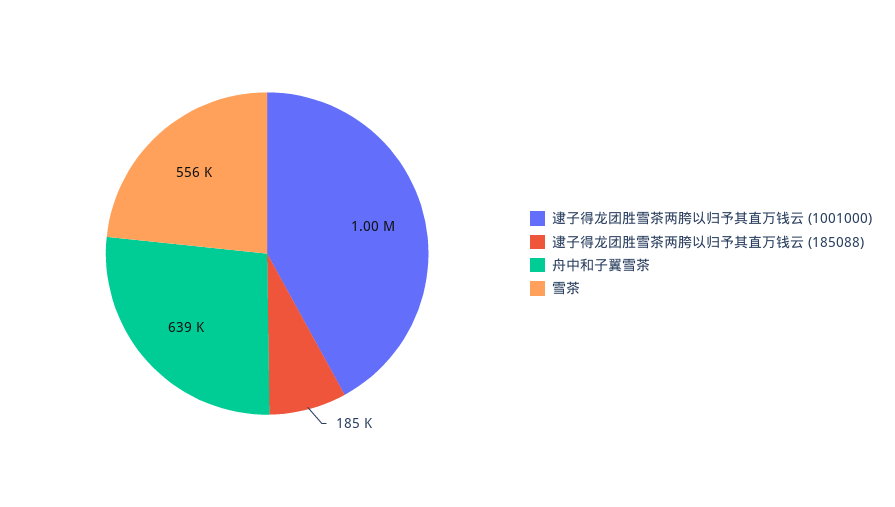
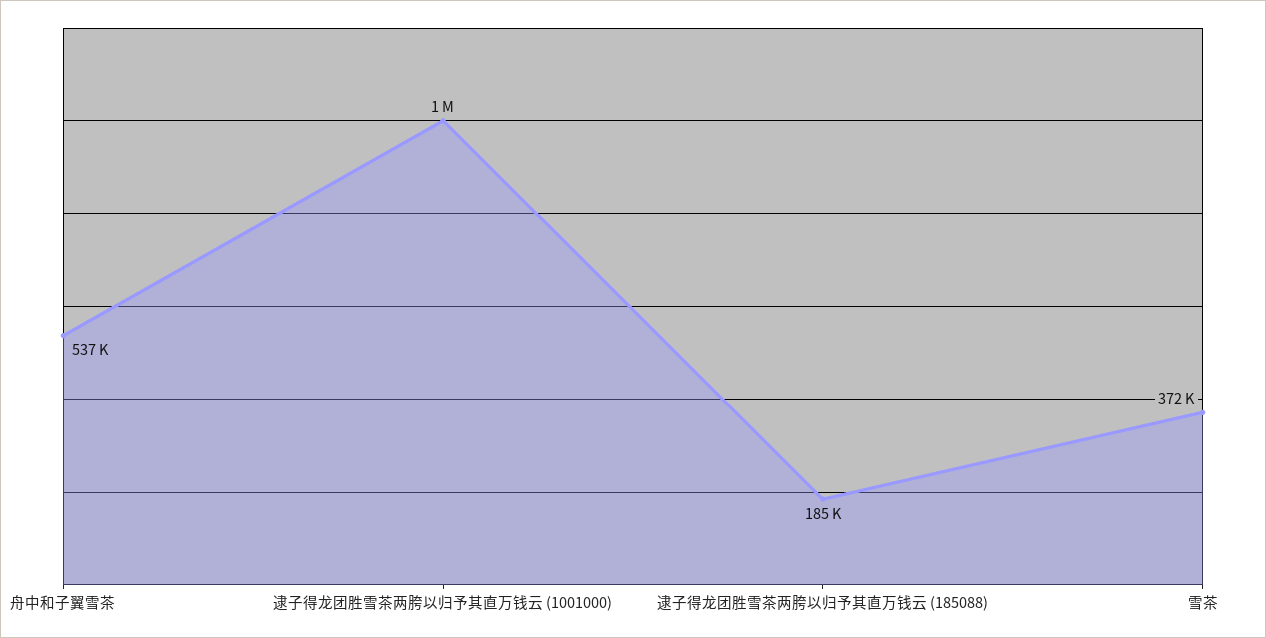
  {
    "逮子得龙团胜雪茶两胯以归予其直万钱云 (1001000)": 1000000,
    "逮子得龙团胜雪茶两胯以归予其直万钱云 (185088)": 185000,
-   "舟中和子翼雪茶": 639000,
+   "舟中和子翼雪茶": 537000,
-   "雪茶": 556000
+   "雪茶": 372000
  }

